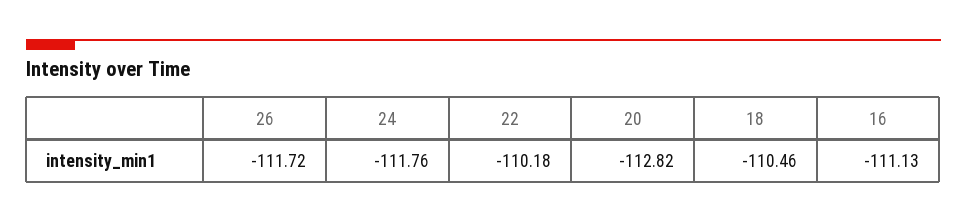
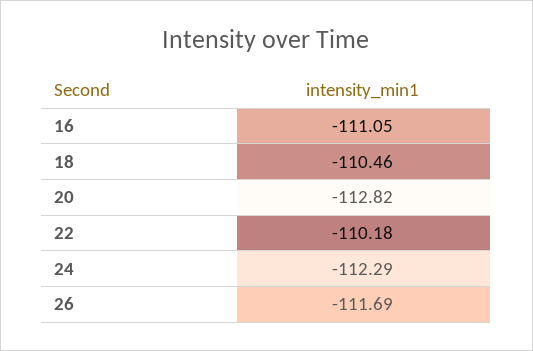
  {
-   "26": -111.72,
+   "26": -111.69,
-   "24": -111.76,
+   "24": -112.29,
    "22": -110.18,
    "20": -112.82,
    "18": -110.46,
-   "16": -111.13
+   "16": -111.05
  }

